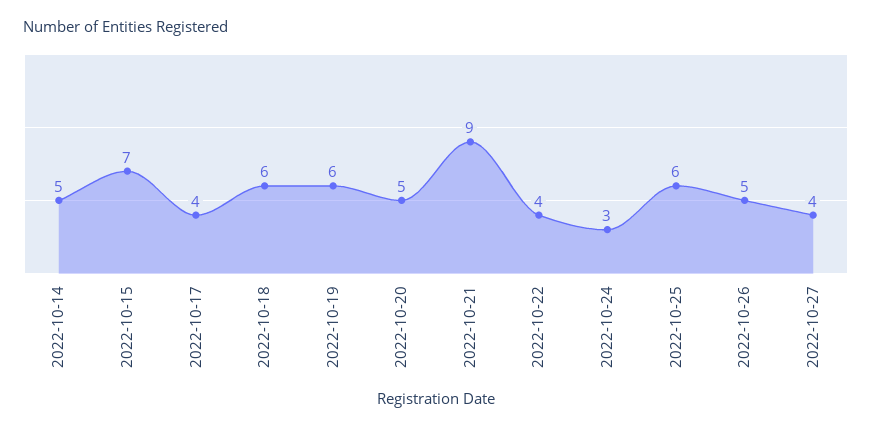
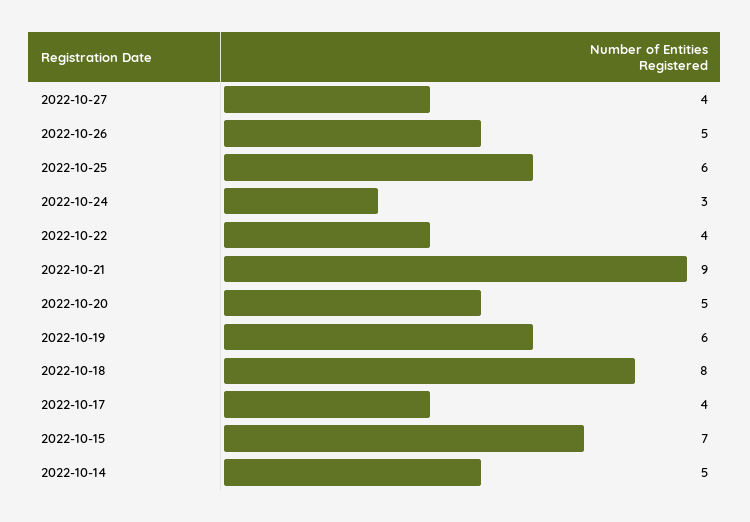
  {
    "2022-10-14": 5,
    "2022-10-15": 7,
    "2022-10-17": 4,
-   "2022-10-18": 6,
+   "2022-10-18": 8,
    "2022-10-19": 6,
    "2022-10-20": 5,
    "2022-10-21": 9,
    "2022-10-22": 4,
    "2022-10-24": 3,
    "2022-10-25": 6,
    "2022-10-26": 5,
    "2022-10-27": 4
  }

